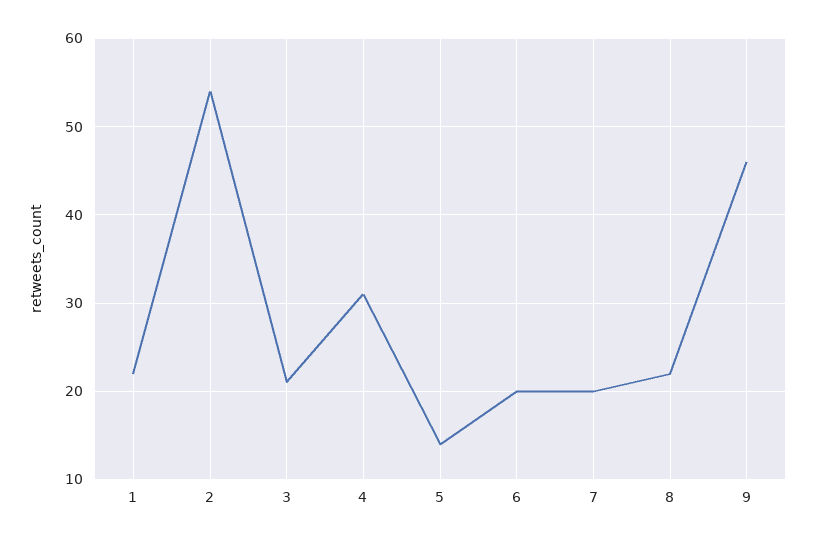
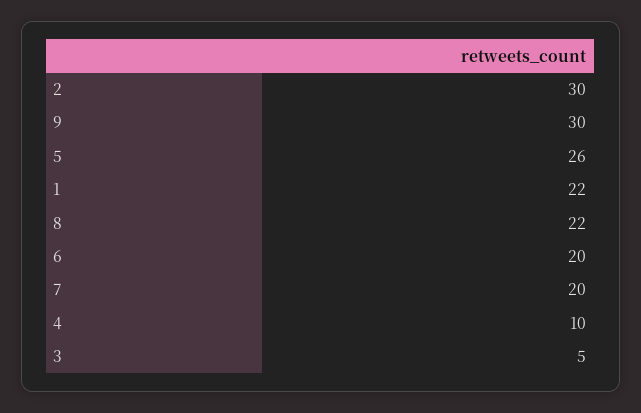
  {
    "1": 22,
-   "2": 54,
+   "2": 30,
-   "3": 21,
+   "3": 5,
-   "4": 31,
+   "4": 10,
-   "5": 14,
+   "5": 26,
    "6": 20,
    "7": 20,
    "8": 22,
-   "9": 46
+   "9": 30
  }

